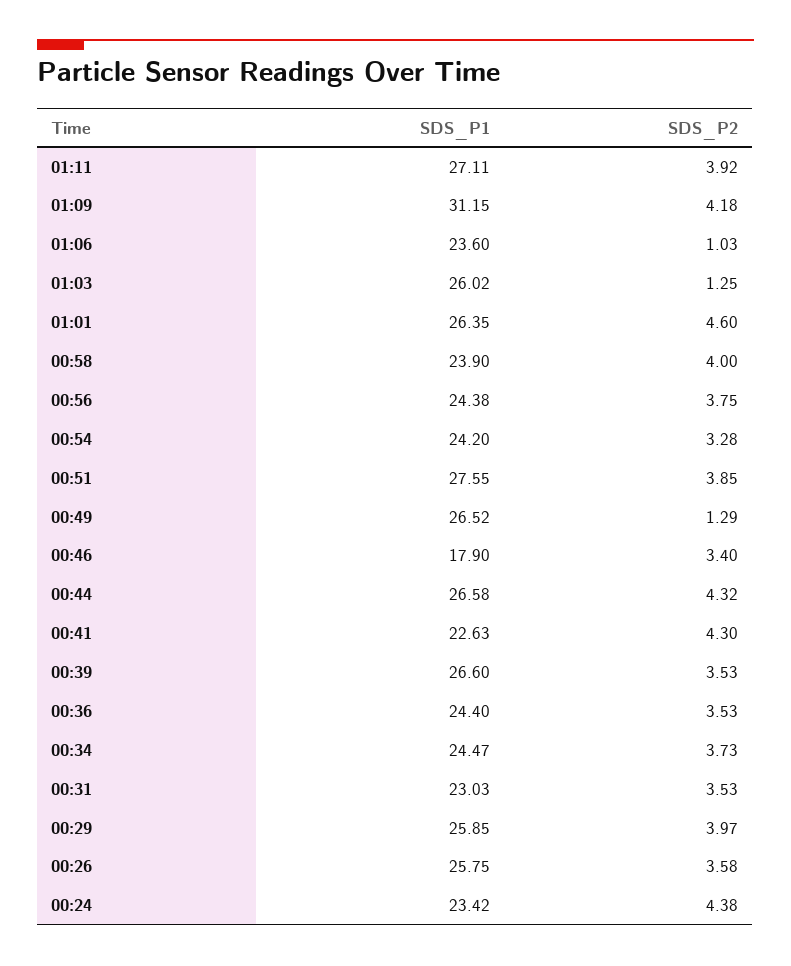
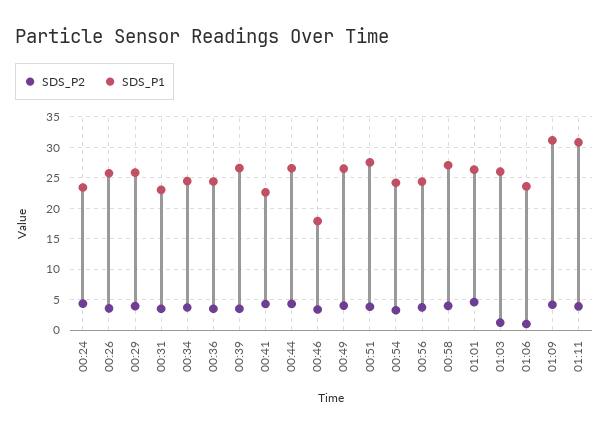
  {
    "SDS_P1": {
-     "01:11": 27.11,
+     "01:11": 31,
      "01:09": 31.15,
      "01:06": 23.6,
      "01:03": 26.02,
      "01:01": 26.35,
-     "00:58": 23.9,
+     "00:58": 27,
      "00:56": 24.38,
      "00:54": 24.2,
      "00:51": 27.55,
      "00:49": 26.52,
      "00:46": 17.9,
      "00:44": 26.58,
      "00:41": 22.63,
      "00:39": 26.6,
      "00:36": 24.4,
      "00:34": 24.47,
      "00:31": 23.03,
      "00:29": 25.85,
      "00:26": 25.75,
      "00:24": 23.42
    },
    "SDS_P2": {
      "01:11": 3.92,
      "01:09": 4.18,
      "01:06": 1.03,
      "01:03": 1.25,
      "01:01": 4.6,
      "00:58": 4,
      "00:56": 3.75,
      "00:54": 3.28,
      "00:51": 3.85,
-     "00:49": 1.29,
+     "00:49": 4,
      "00:46": 3.4,
      "00:44": 4.32,
      "00:41": 4.3,
      "00:39": 3.53,
      "00:36": 3.53,
      "00:34": 3.73,
      "00:31": 3.53,
      "00:29": 3.97,
      "00:26": 3.58,
      "00:24": 4.38
    }
  }

